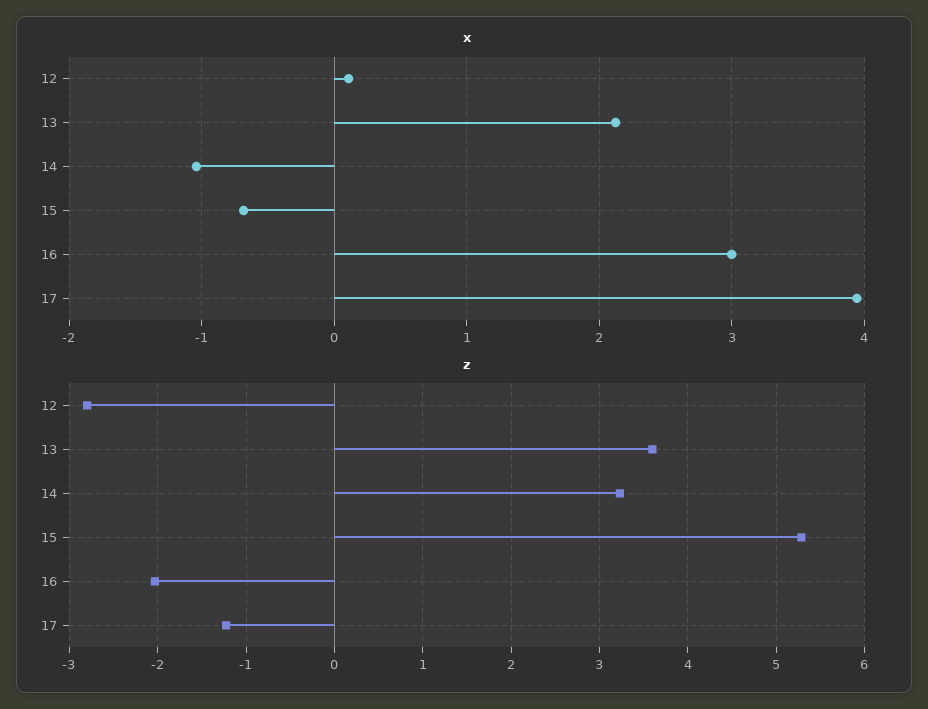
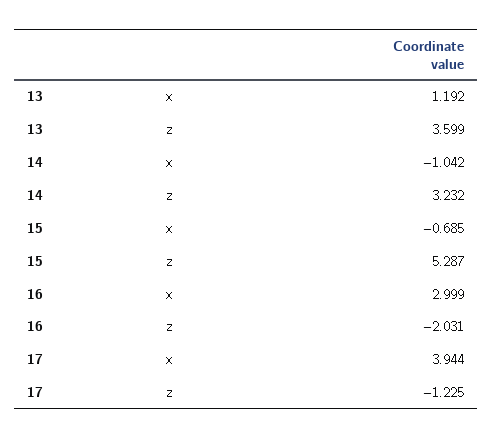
  {
    "x": {
-     "12": 0.1,
-     "13": 2.1,
+     "13": 1.192,
      "14": -1.042,
      "15": -0.685,
      "16": 2.999,
      "17": 3.944
    },
    "z": {
-     "12": -2.8,
      "13": 3.599,
      "14": 3.232,
      "15": 5.287,
      "16": -2.031,
      "17": -1.225
    }
  }

